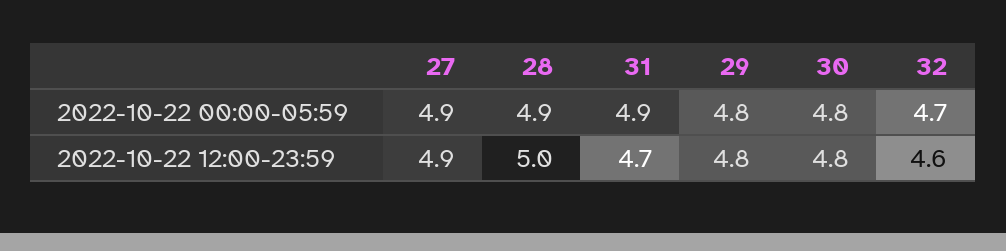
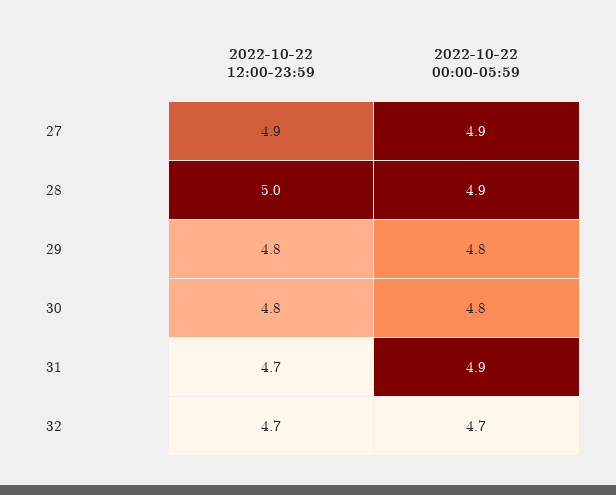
  {
    "27": {
      "2022-10-22 00:00-05:59": 4.9,
      "2022-10-22 12:00-23:59": 4.9
    },
    "28": {
      "2022-10-22 00:00-05:59": 4.9,
      "2022-10-22 12:00-23:59": 5
    },
    "31": {
      "2022-10-22 00:00-05:59": 4.9,
      "2022-10-22 12:00-23:59": 4.7
    },
    "29": {
      "2022-10-22 00:00-05:59": 4.8,
      "2022-10-22 12:00-23:59": 4.8
    },
    "30": {
      "2022-10-22 00:00-05:59": 4.8,
      "2022-10-22 12:00-23:59": 4.8
    },
    "32": {
      "2022-10-22 00:00-05:59": 4.7,
-     "2022-10-22 12:00-23:59": 4.6
+     "2022-10-22 12:00-23:59": 4.7
    }
  }

